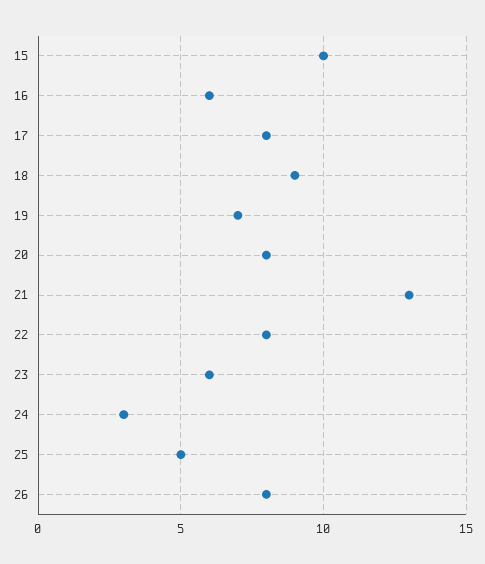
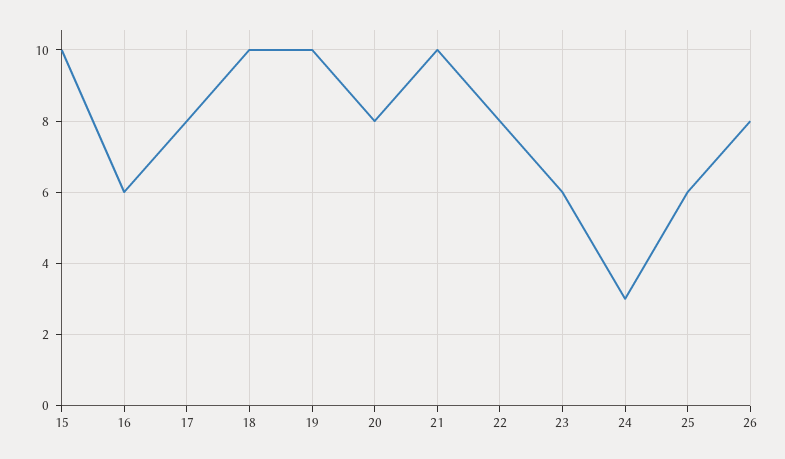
  {
    "15": 10,
    "16": 6,
    "17": 8,
-   "18": 9,
+   "18": 10,
-   "19": 7,
+   "19": 10,
    "20": 8,
-   "21": 13,
+   "21": 10,
    "22": 8,
    "23": 6,
    "24": 3,
-   "25": 5,
+   "25": 6,
    "26": 8
  }

